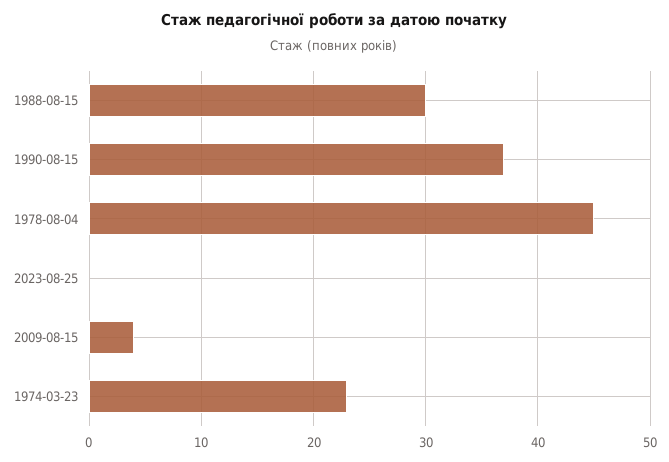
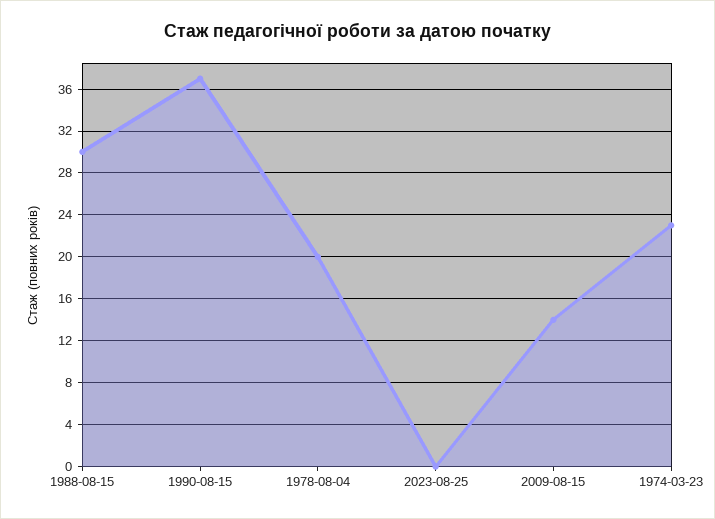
  {
    "1988-08-15": 30,
    "1990-08-15": 37,
-   "1978-08-04": 45,
+   "1978-08-04": 20,
    "2023-08-25": 0,
-   "2009-08-15": 4,
+   "2009-08-15": 14,
    "1974-03-23": 23
  }

